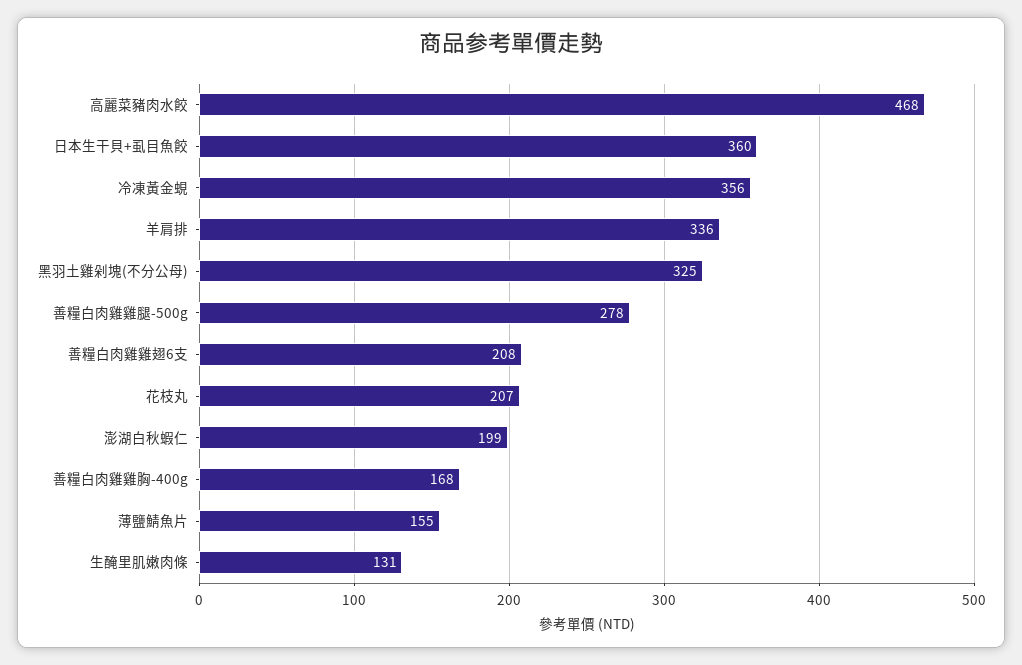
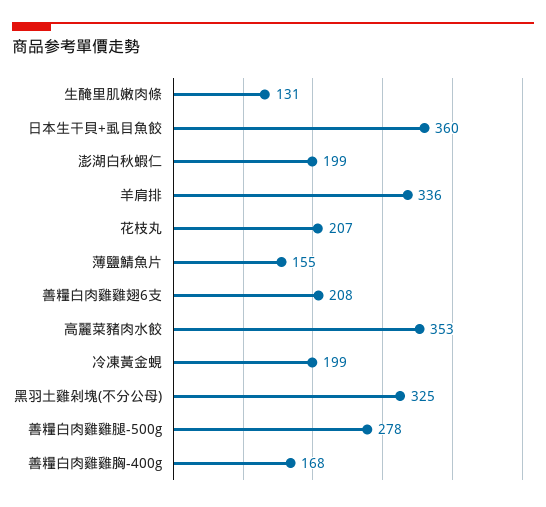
  {
-   "高麗菜豬肉水餃": 468,
+   "高麗菜豬肉水餃": 353,
    "日本生干貝+虱目魚餃": 360,
-   "冷凍黃金蜆": 356,
+   "冷凍黃金蜆": 199,
    "羊肩排": 336,
    "黑羽土雞剁塊(不分公母)": 325,
    "善糧白肉雞雞腿-500g": 278,
    "善糧白肉雞雞翅6支": 208,
    "花枝丸": 207,
    "澎湖白秋蝦仁": 199,
    "善糧白肉雞雞胸-400g": 168,
    "薄鹽鯖魚片": 155,
    "生醃里肌嫩肉條": 131
  }

